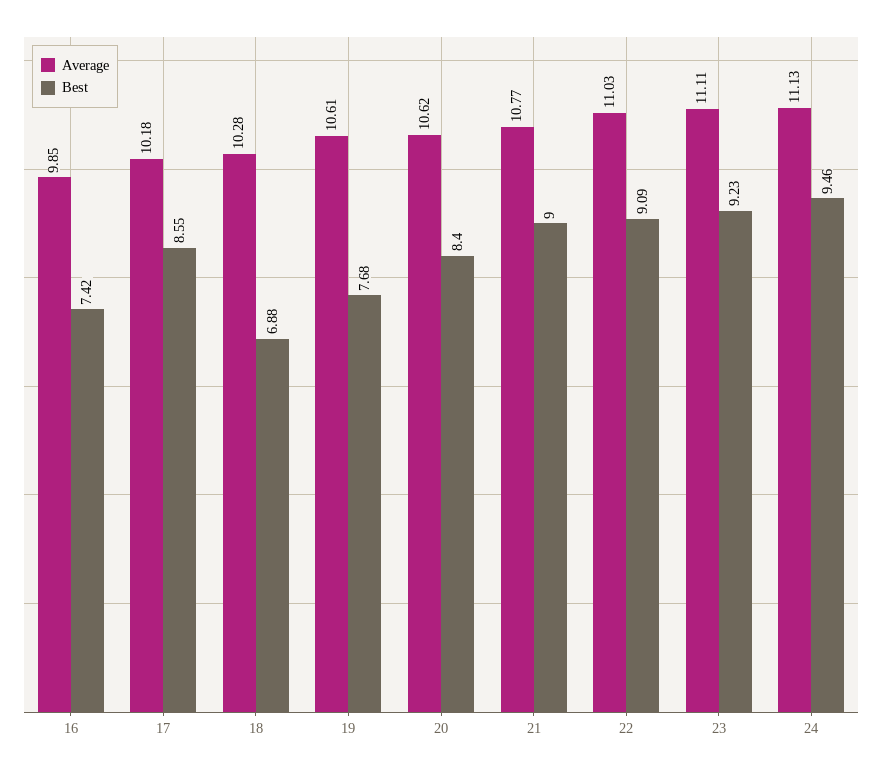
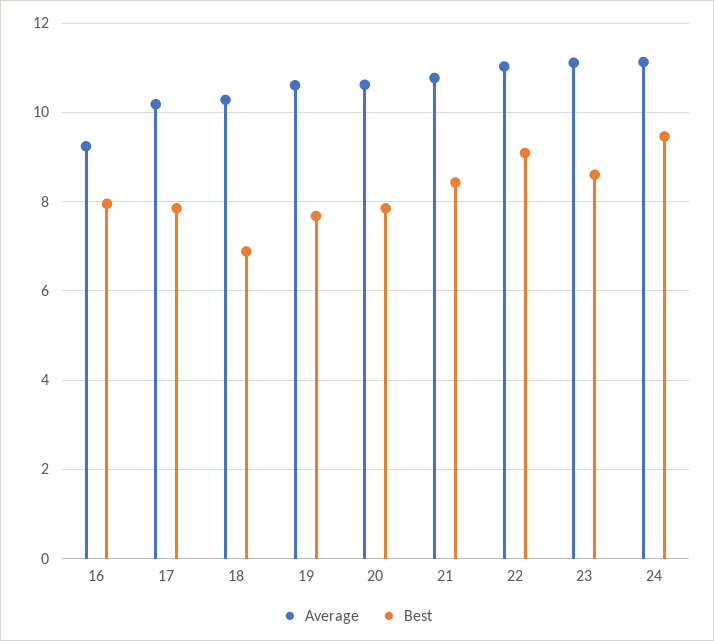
  {
    "Average": {
-     "16": 9.85,
+     "16": 9.2,
      "17": 10.18,
      "18": 10.28,
      "19": 10.61,
      "20": 10.62,
      "21": 10.77,
      "22": 11.03,
      "23": 11.11,
      "24": 11.13
    },
    "Best": {
-     "16": 7.42,
+     "16": 8,
-     "17": 8.55,
+     "17": 7.8,
      "18": 6.88,
      "19": 7.68,
-     "20": 8.4,
+     "20": 7.8,
-     "21": 9,
+     "21": 8.4,
      "22": 9.09,
-     "23": 9.23,
+     "23": 8.6,
      "24": 9.46
    }
  }

